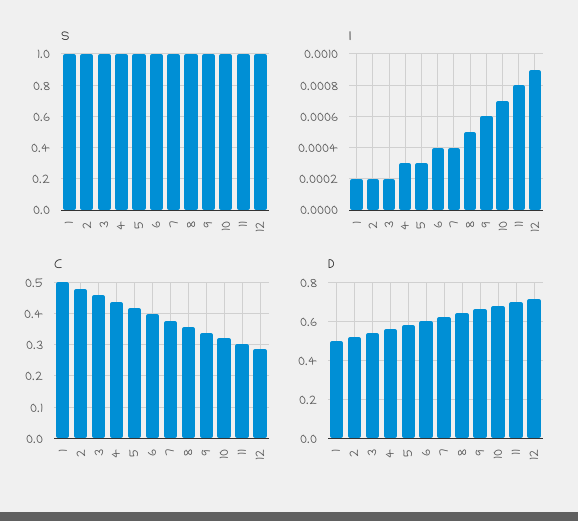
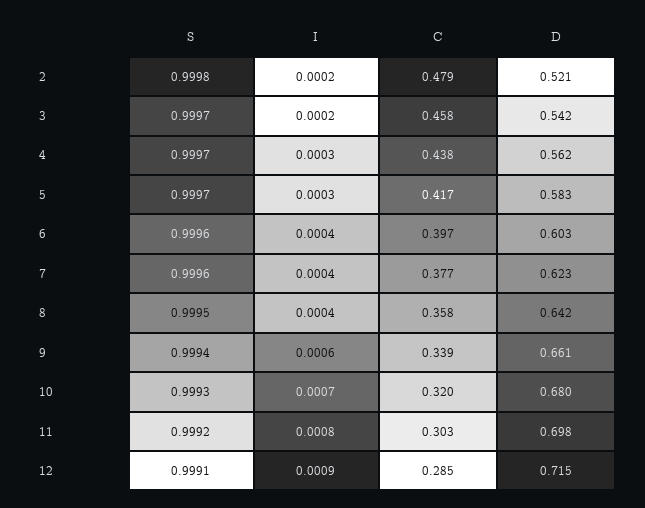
  {
    "S": {
-     "1": 1,
      "2": 0.9998,
      "3": 0.9997,
      "4": 0.9997,
      "5": 0.9997,
      "6": 0.9996,
      "7": 0.9996,
      "8": 0.9995,
      "9": 0.9994,
      "10": 0.9993,
      "11": 0.9992,
      "12": 0.9991
    },
    "I": {
-     "1": 0.0002,
      "2": 0.0002,
      "3": 0.0002,
      "4": 0.0003,
      "5": 0.0003,
      "6": 0.0004,
      "7": 0.0004,
-     "8": 0.0005,
+     "8": 0.0004,
      "9": 0.0006,
      "10": 0.0007,
      "11": 0.0008,
      "12": 0.0009
    },
    "C": {
-     "1": 0.5,
      "2": 0.479,
      "3": 0.458,
      "4": 0.438,
      "5": 0.417,
      "6": 0.397,
      "7": 0.377,
      "8": 0.358,
      "9": 0.339,
      "10": 0.32,
      "11": 0.303,
      "12": 0.285
    },
    "D": {
-     "1": 0.5,
      "2": 0.521,
      "3": 0.542,
      "4": 0.562,
      "5": 0.583,
      "6": 0.603,
      "7": 0.623,
      "8": 0.642,
      "9": 0.661,
      "10": 0.68,
      "11": 0.698,
      "12": 0.715
    }
  }

